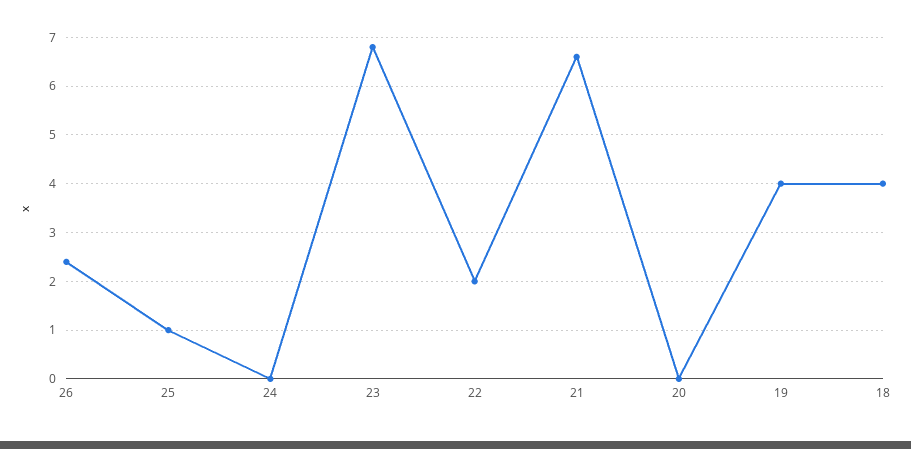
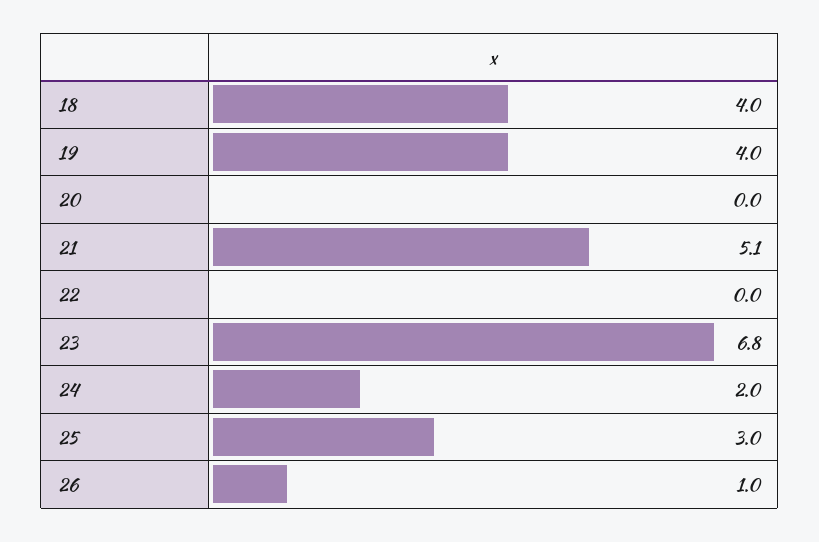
  {
-   "26": 2.5,
+   "26": 1,
-   "25": 1,
+   "25": 3,
-   "24": 0,
+   "24": 2,
    "23": 6.8,
-   "22": 2,
+   "22": 0,
-   "21": 6.5,
+   "21": 5.1,
    "20": 0,
    "19": 4,
    "18": 4
  }

